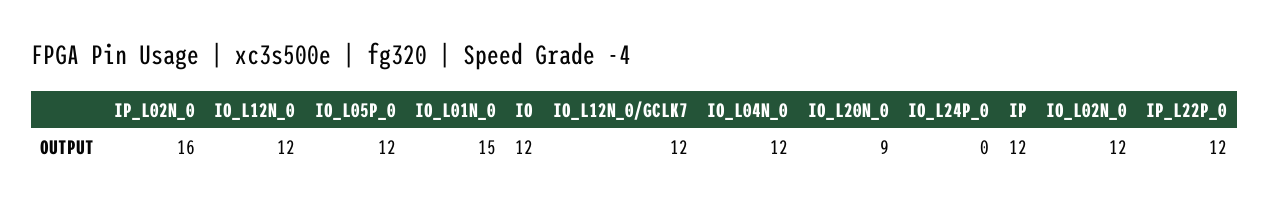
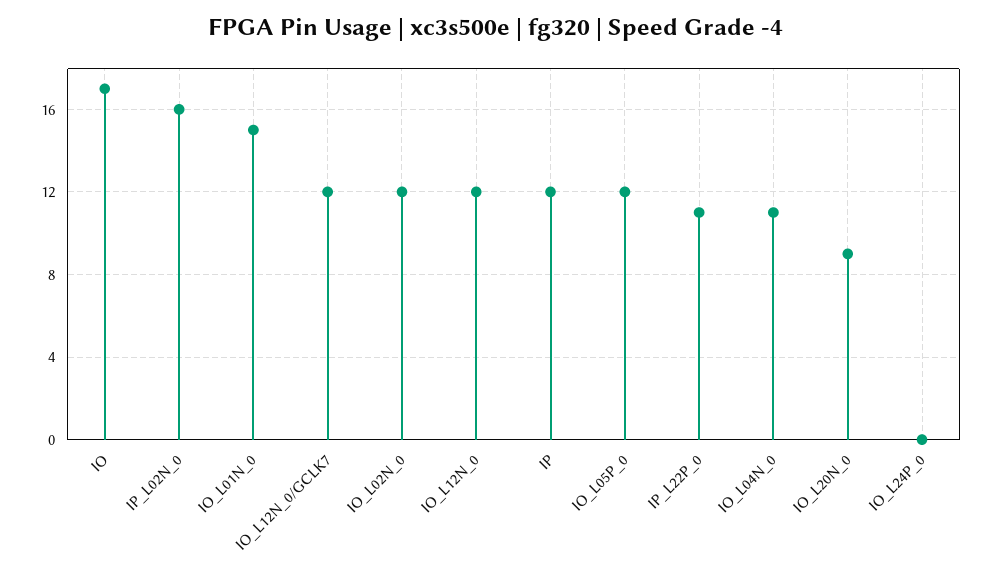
  {
    "IP_L02N_0": 16,
    "IO_L12N_0": 12,
    "IO_L05P_0": 12,
    "IO_L01N_0": 15,
-   "IO": 12,
+   "IO": 17,
    "IO_L12N_0/GCLK7": 12,
-   "IO_L04N_0": 12,
+   "IO_L04N_0": 11,
    "IO_L20N_0": 9,
    "IO_L24P_0": 0,
    "IP": 12,
    "IO_L02N_0": 12,
-   "IP_L22P_0": 12
+   "IP_L22P_0": 11
  }

